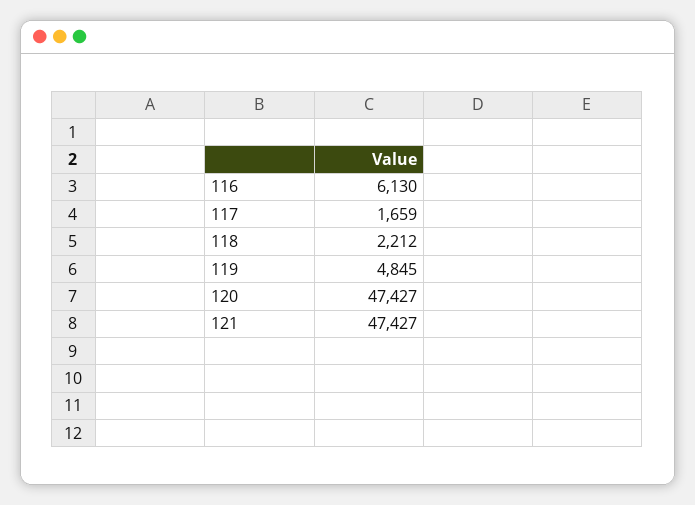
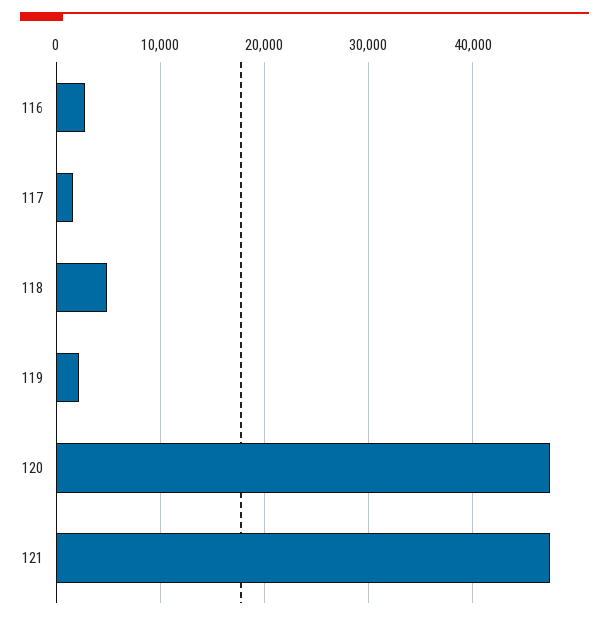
  {
-   "116": 6130,
+   "116": 3000,
    "117": 1659,
-   "118": 2212,
+   "118": 5000,
-   "119": 4845,
+   "119": 2000,
    "120": 47427,
    "121": 47427
  }

